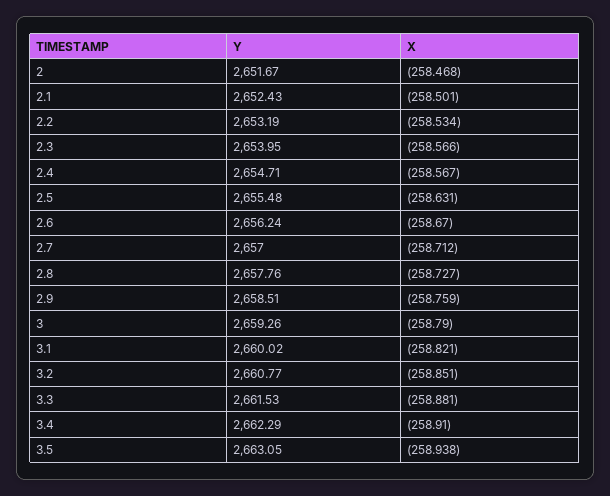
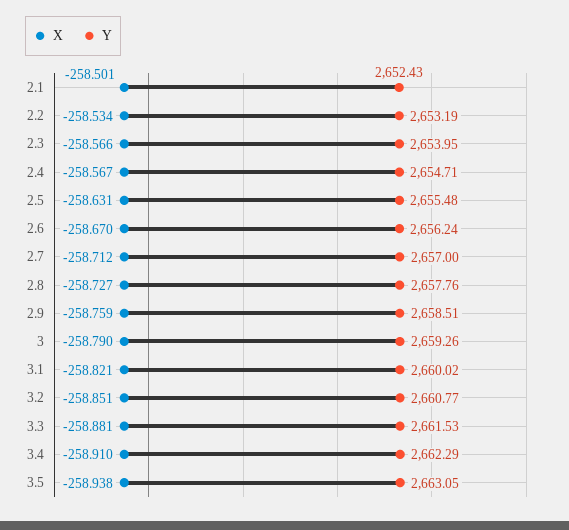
  {
    "Y": {
-     "2": 2651.67,
      "2.1": 2652.43,
      "2.2": 2653.19,
      "2.3": 2653.95,
      "2.4": 2654.71,
      "2.5": 2655.48,
      "2.6": 2656.24,
      "2.7": 2657,
      "2.8": 2657.76,
      "2.9": 2658.51,
      "3": 2659.26,
      "3.1": 2660.02,
      "3.2": 2660.77,
      "3.3": 2661.53,
      "3.4": 2662.29,
      "3.5": 2663.05
    },
    "X": {
-     "2": -258.468,
      "2.1": -258.501,
      "2.2": -258.534,
      "2.3": -258.566,
      "2.4": -258.567,
      "2.5": -258.631,
      "2.6": -258.67,
      "2.7": -258.712,
      "2.8": -258.727,
      "2.9": -258.759,
      "3": -258.79,
      "3.1": -258.821,
      "3.2": -258.851,
      "3.3": -258.881,
      "3.4": -258.91,
      "3.5": -258.938
    }
  }

